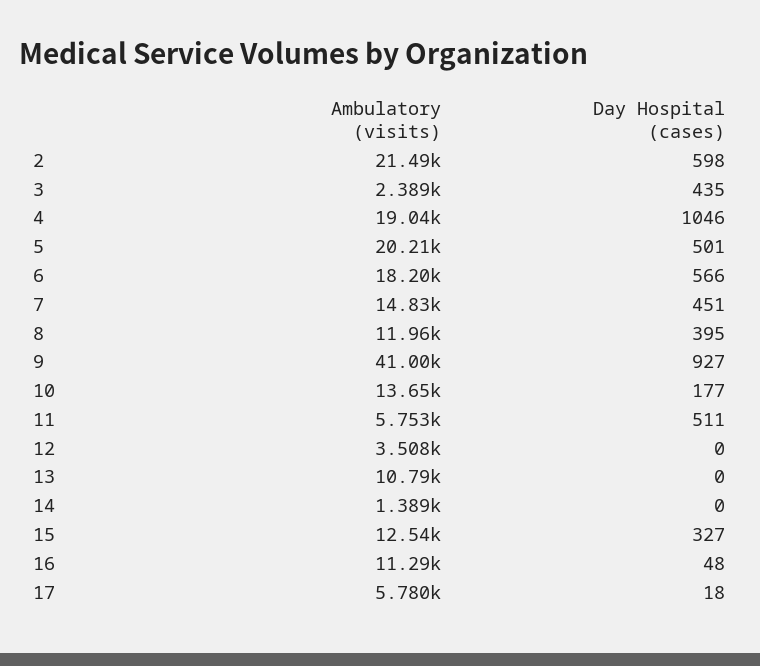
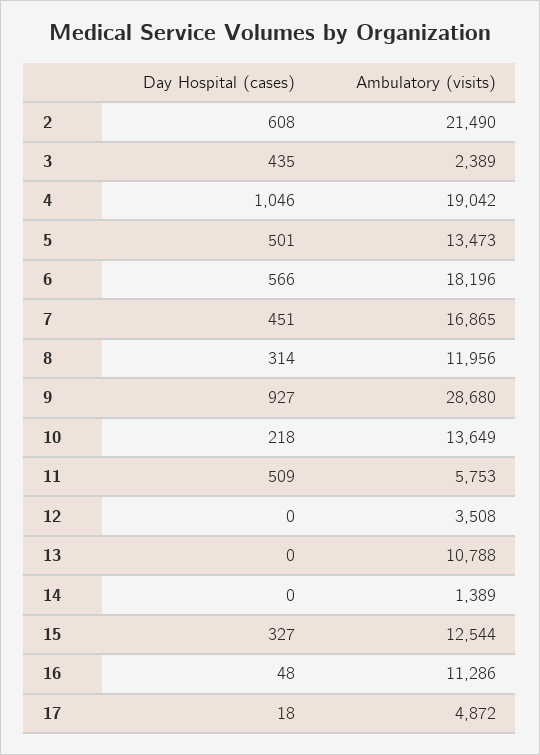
  {
    "Ambulatory (visits)": {
      "2": 21490,
      "3": 2389,
      "4": 19042,
-     "5": 20210,
+     "5": 13473,
      "6": 18196,
-     "7": 14830,
+     "7": 16865,
      "8": 11956,
-     "9": 41000,
+     "9": 28680,
      "10": 13649,
      "11": 5753,
      "12": 3508,
      "13": 10788,
      "14": 1389,
      "15": 12544,
      "16": 11286,
-     "17": 5780
+     "17": 4872
    },
    "Day Hospital (cases)": {
-     "2": 598,
+     "2": 608,
      "3": 435,
      "4": 1046,
      "5": 501,
      "6": 566,
      "7": 451,
-     "8": 395,
+     "8": 314,
      "9": 927,
-     "10": 177,
+     "10": 218,
-     "11": 511,
+     "11": 509,
      "12": 0,
      "13": 0,
      "14": 0,
      "15": 327,
      "16": 48,
      "17": 18
    }
  }

